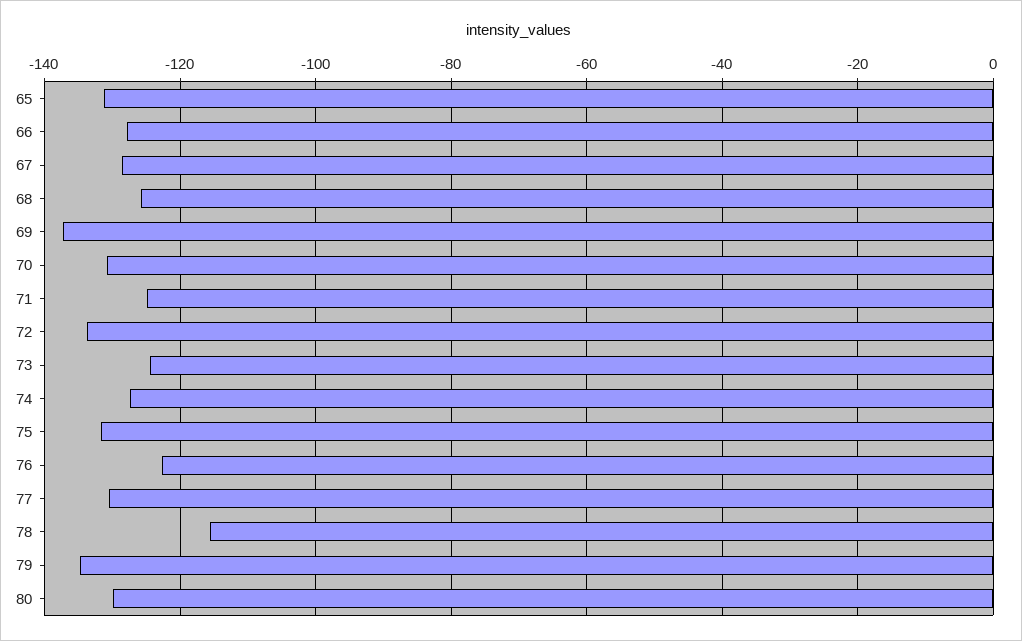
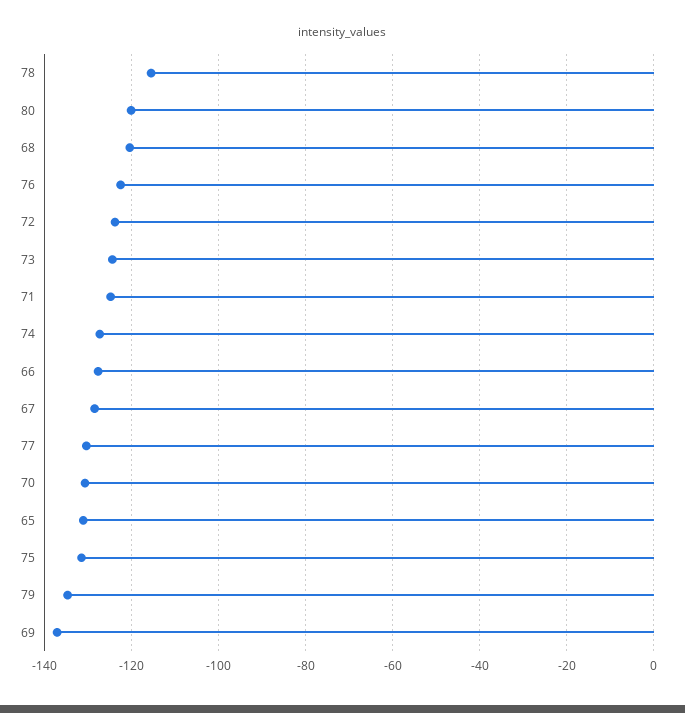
  {
    "65": -132,
    "66": -128,
    "67": -128,
-   "68": -126,
+   "68": -120,
    "69": -138,
    "70": -130,
    "71": -124,
-   "72": -134,
+   "72": -124,
    "73": -124,
    "74": -128,
    "75": -132,
    "76": -122,
    "77": -130,
    "78": -116,
    "79": -134,
-   "80": -130
+   "80": -120
  }

